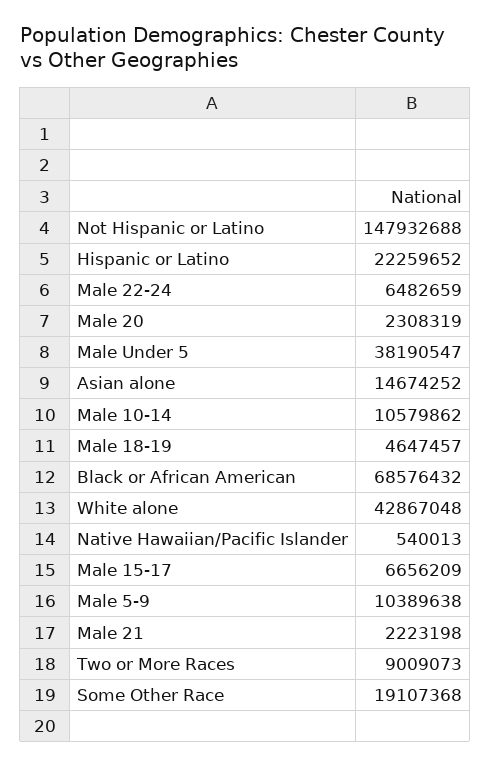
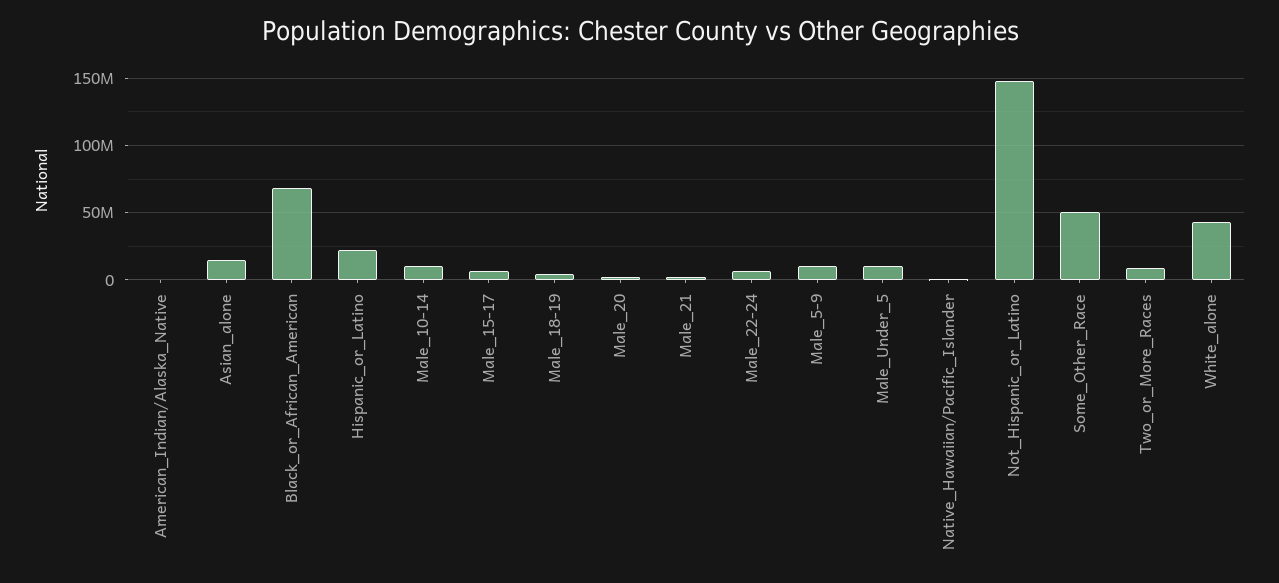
  {
    "Not Hispanic or Latino": 147932688,
    "Hispanic or Latino": 22259652,
    "Male 22-24": 6482659,
    "Male 20": 2308319,
-   "Male Under 5": 38190547,
+   "Male Under 5": 10000000,
    "Asian alone": 14674252,
    "Male 10-14": 10579862,
    "Male 18-19": 4647457,
    "Black or African American": 68576432,
    "White alone": 42867048,
    "Native Hawaiian/Pacific Islander": 540013,
    "Male 15-17": 6656209,
    "Male 5-9": 10389638,
    "Male 21": 2223198,
    "Two or More Races": 9009073,
-   "Some Other Race": 19107368
+   "Some Other Race": 50000000,
+   "American_Indian/Alaska_Native": 0
  }

